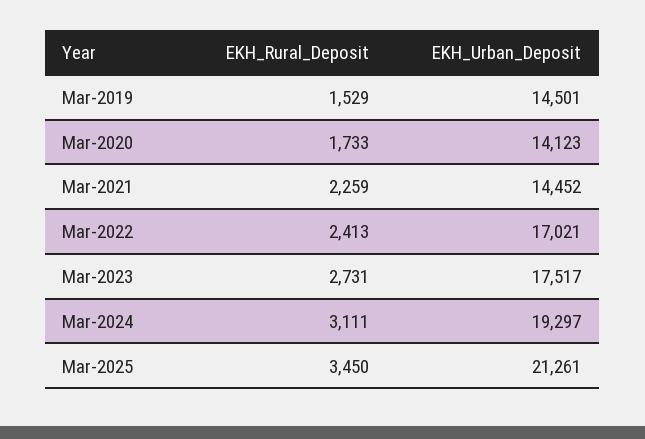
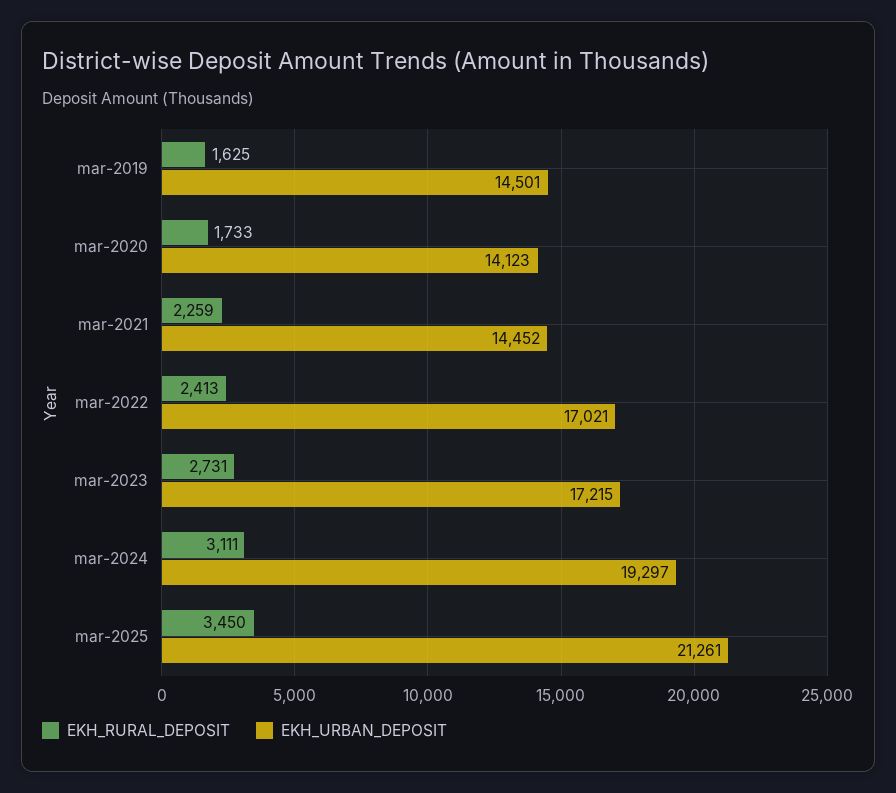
  {
    "EKH_Rural_Deposit": {
-     "Mar-2019": 1529,
+     "Mar-2019": 1625,
      "Mar-2020": 1733,
      "Mar-2021": 2259,
      "Mar-2022": 2413,
      "Mar-2023": 2731,
      "Mar-2024": 3111,
      "Mar-2025": 3450
    },
    "EKH_Urban_Deposit": {
      "Mar-2019": 14501,
      "Mar-2020": 14123,
      "Mar-2021": 14452,
      "Mar-2022": 17021,
-     "Mar-2023": 17517,
+     "Mar-2023": 17215,
      "Mar-2024": 19297,
      "Mar-2025": 21261
    }
  }

